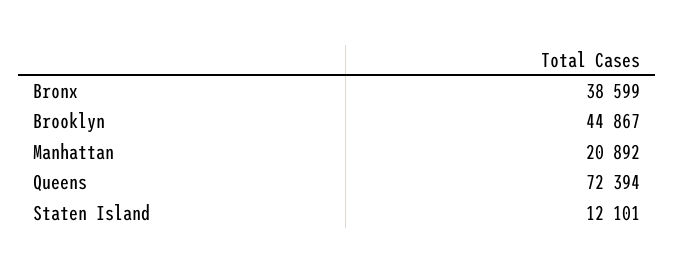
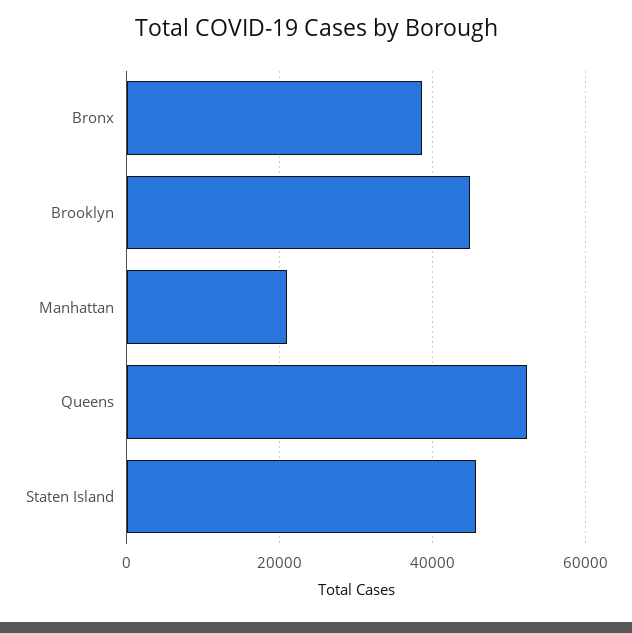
  {
    "Bronx": 38599,
    "Brooklyn": 44867,
    "Manhattan": 20892,
-   "Queens": 72394,
+   "Queens": 52000,
-   "Staten Island": 12101
+   "Staten Island": 46000
  }

